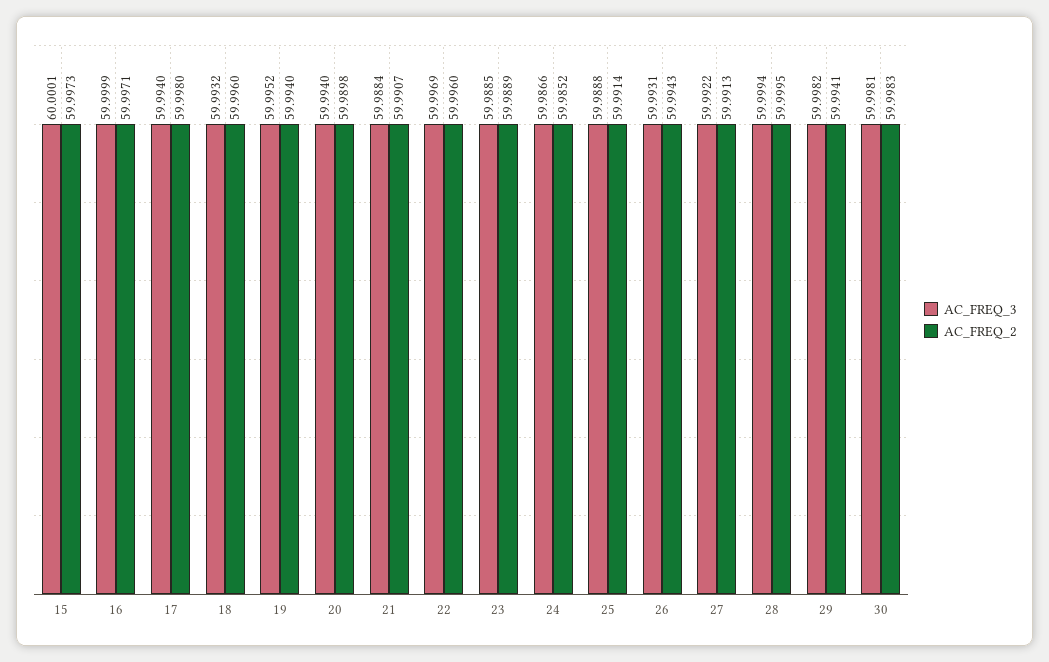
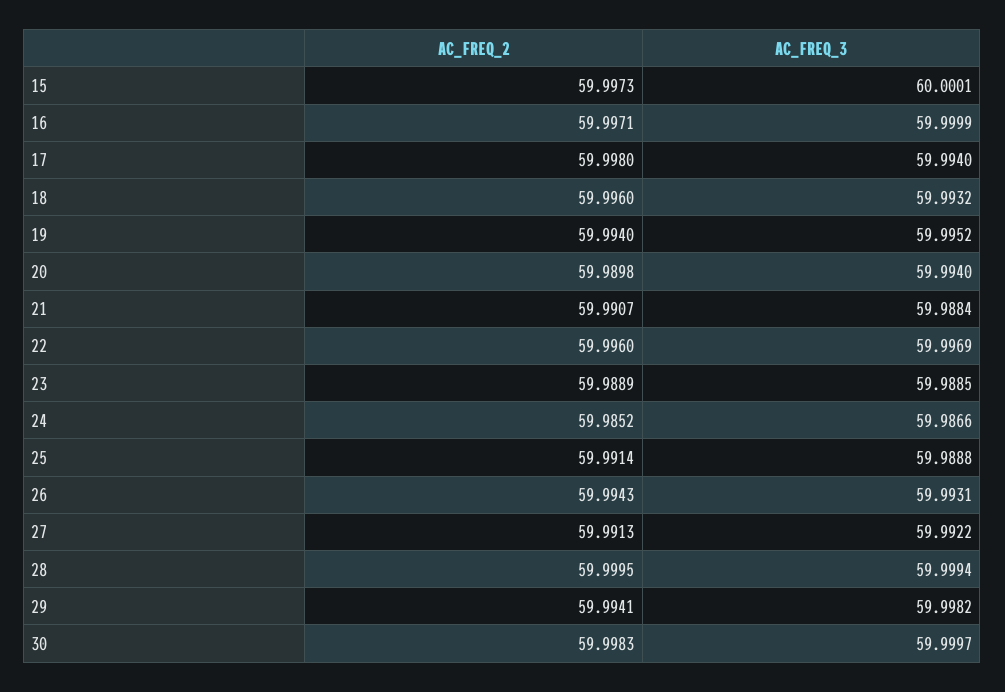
  {
    "AC_FREQ_3": {
      "15": 60.0001,
      "16": 59.9999,
      "17": 59.994,
      "18": 59.9932,
      "19": 59.9952,
      "20": 59.994,
      "21": 59.9884,
      "22": 59.9969,
      "23": 59.9885,
      "24": 59.9866,
      "25": 59.9888,
      "26": 59.9931,
      "27": 59.9922,
      "28": 59.9994,
      "29": 59.9982,
-     "30": 59.9981
+     "30": 59.9997
    },
    "AC_FREQ_2": {
      "15": 59.9973,
      "16": 59.9971,
      "17": 59.998,
      "18": 59.996,
      "19": 59.994,
      "20": 59.9898,
      "21": 59.9907,
      "22": 59.996,
      "23": 59.9889,
      "24": 59.9852,
      "25": 59.9914,
      "26": 59.9943,
      "27": 59.9913,
      "28": 59.9995,
      "29": 59.9941,
      "30": 59.9983
    }
  }

